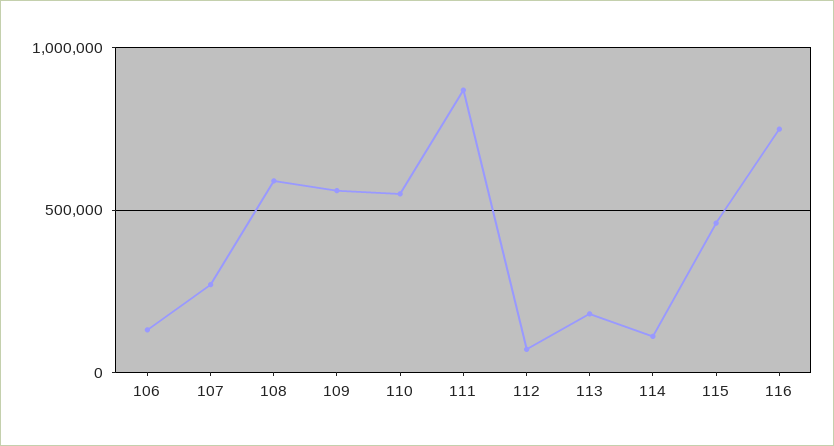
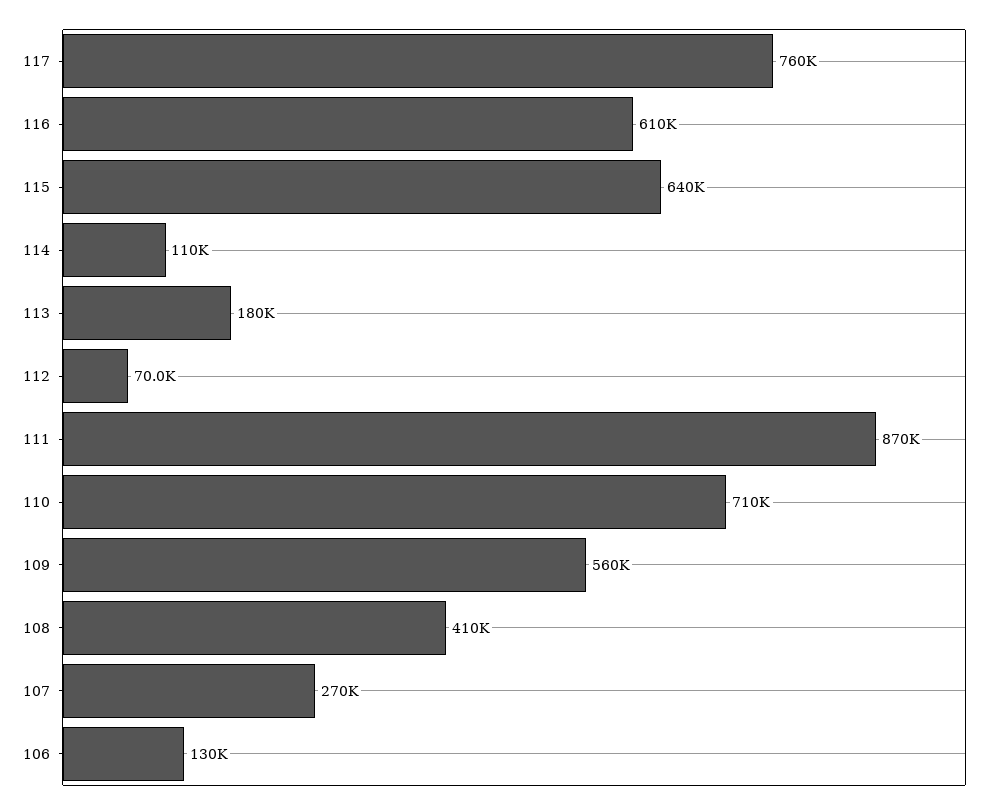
  {
    "106": 130000,
    "107": 270000,
-   "108": 600000,
+   "108": 410000,
    "109": 560000,
-   "110": 550000,
+   "110": 710000,
    "111": 870000,
    "112": 70000,
    "113": 180000,
    "114": 110000,
-   "115": 450000,
+   "115": 640000,
-   "116": 750000
+   "116": 610000,
+   "117": 760000
  }

